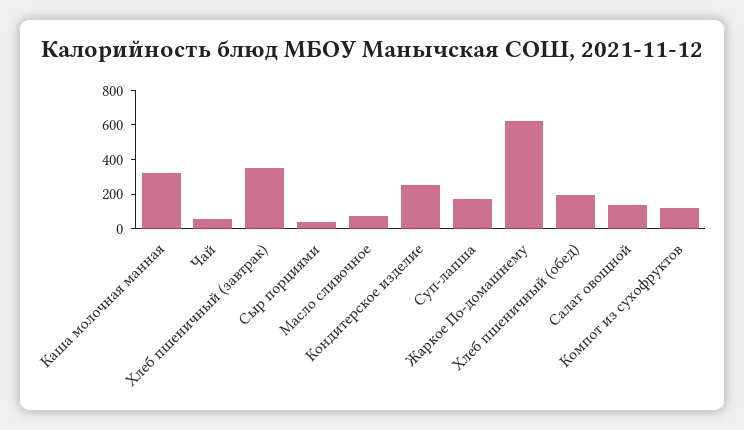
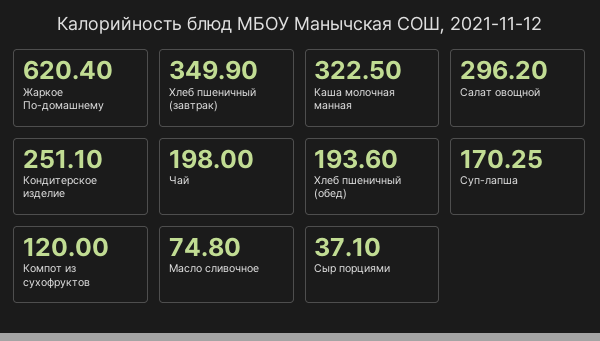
  {
    "Каша молочная манная": 322.5,
-   "Чай": 50,
+   "Чай": 198,
    "Хлеб пшеничный (завтрак)": 349.9,
    "Сыр порциями": 37.1,
    "Масло сливочное": 74.8,
    "Кондитерское изделие": 251.1,
    "Суп-лапша": 170.25,
    "Жаркое По-домашнему": 620.4,
    "Хлеб пшеничный (обед)": 193.6,
-   "Салат овощной": 150,
+   "Салат овощной": 296.2,
    "Компот из сухофруктов": 120
  }

